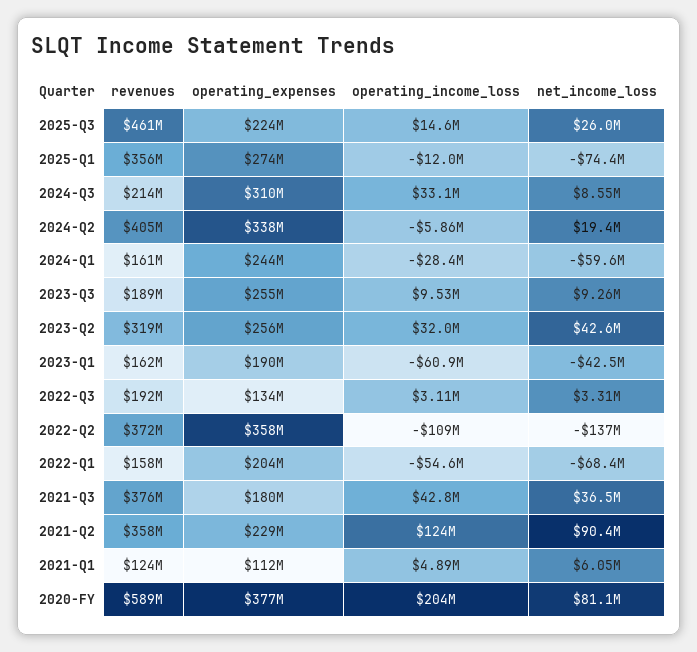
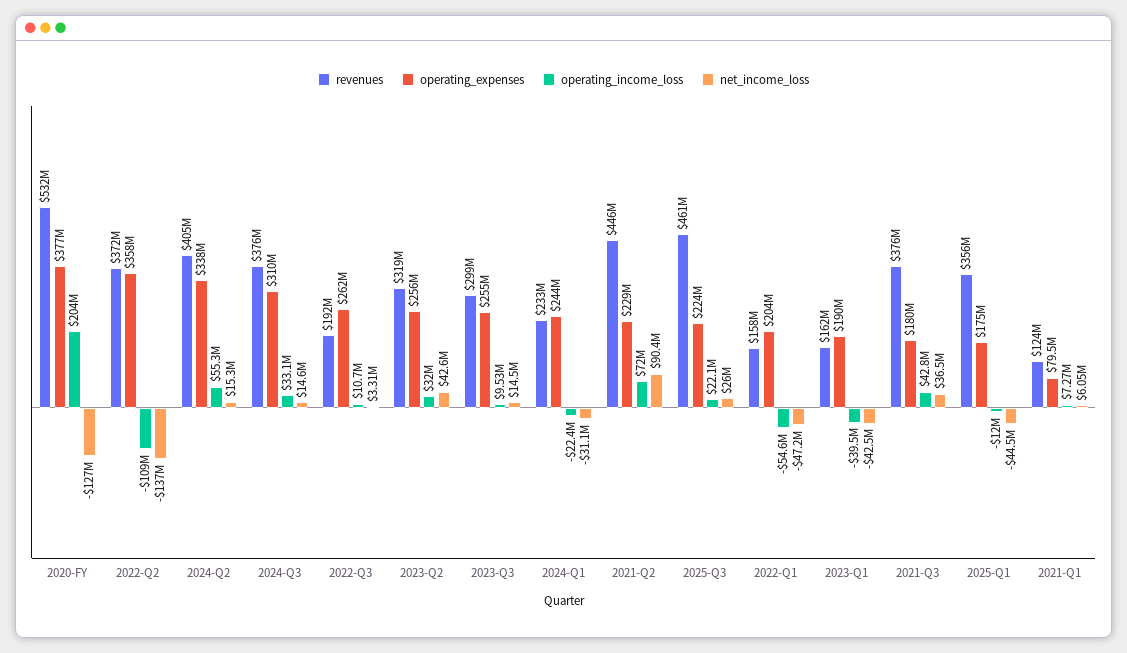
  {
    "revenues": {
      "2025-Q3": 461000000,
      "2025-Q1": 356000000,
-     "2024-Q3": 214000000,
+     "2024-Q3": 376000000,
      "2024-Q2": 405000000,
-     "2024-Q1": 161000000,
+     "2024-Q1": 233000000,
-     "2023-Q3": 189000000,
+     "2023-Q3": 299000000,
      "2023-Q2": 319000000,
      "2023-Q1": 162000000,
      "2022-Q3": 192000000,
      "2022-Q2": 372000000,
      "2022-Q1": 158000000,
      "2021-Q3": 376000000,
-     "2021-Q2": 358000000,
+     "2021-Q2": 446000000,
      "2021-Q1": 124000000,
-     "2020-FY": 589000000
+     "2020-FY": 532000000
    },
    "operating_expenses": {
      "2025-Q3": 224000000,
-     "2025-Q1": 274000000,
+     "2025-Q1": 175000000,
      "2024-Q3": 310000000,
      "2024-Q2": 338000000,
      "2024-Q1": 244000000,
      "2023-Q3": 255000000,
      "2023-Q2": 256000000,
      "2023-Q1": 190000000,
-     "2022-Q3": 134000000,
+     "2022-Q3": 262000000,
      "2022-Q2": 358000000,
      "2022-Q1": 204000000,
      "2021-Q3": 180000000,
      "2021-Q2": 229000000,
-     "2021-Q1": 112000000,
+     "2021-Q1": 79500000,
      "2020-FY": 377000000
    },
    "operating_income_loss": {
-     "2025-Q3": 14600000,
+     "2025-Q3": 22100000,
      "2025-Q1": -12000000,
      "2024-Q3": 33100000,
-     "2024-Q2": -5860000,
+     "2024-Q2": 55300000,
-     "2024-Q1": -28400000,
+     "2024-Q1": -22400000,
      "2023-Q3": 9530000,
      "2023-Q2": 32000000,
-     "2023-Q1": -60900000,
+     "2023-Q1": -39500000,
-     "2022-Q3": 3110000,
+     "2022-Q3": 10700000,
      "2022-Q2": -109000000,
      "2022-Q1": -54600000,
      "2021-Q3": 42800000,
-     "2021-Q2": 124000000,
+     "2021-Q2": 72000000,
-     "2021-Q1": 4890000,
+     "2021-Q1": 7270000,
      "2020-FY": 204000000
    },
    "net_income_loss": {
      "2025-Q3": 26000000,
-     "2025-Q1": -74400000,
+     "2025-Q1": -44500000,
-     "2024-Q3": 8550000,
+     "2024-Q3": 14600000,
-     "2024-Q2": 19400000,
+     "2024-Q2": 15300000,
-     "2024-Q1": -59600000,
+     "2024-Q1": -31100000,
-     "2023-Q3": 9260000,
+     "2023-Q3": 14500000,
      "2023-Q2": 42600000,
      "2023-Q1": -42500000,
      "2022-Q3": 3310000,
      "2022-Q2": -137000000,
-     "2022-Q1": -68400000,
+     "2022-Q1": -47200000,
      "2021-Q3": 36500000,
      "2021-Q2": 90400000,
      "2021-Q1": 6050000,
-     "2020-FY": 81100000
+     "2020-FY": -127000000
    }
  }

